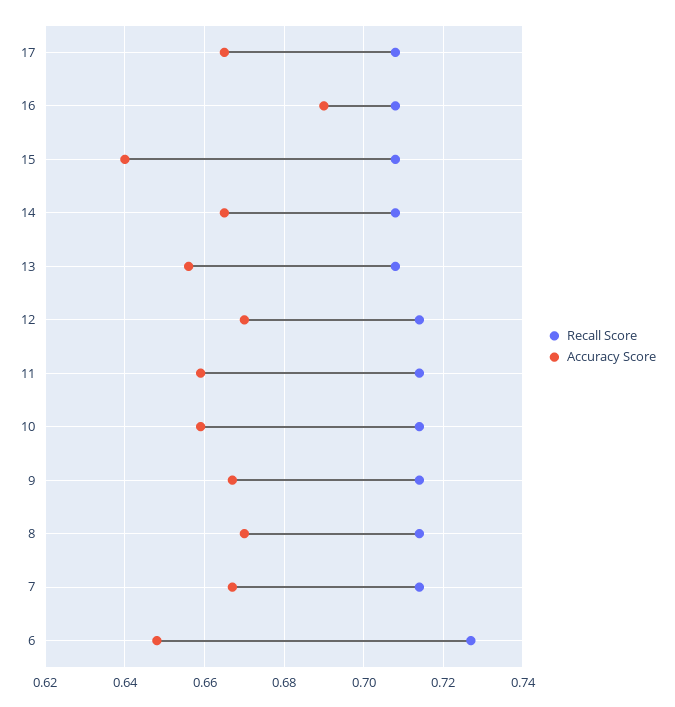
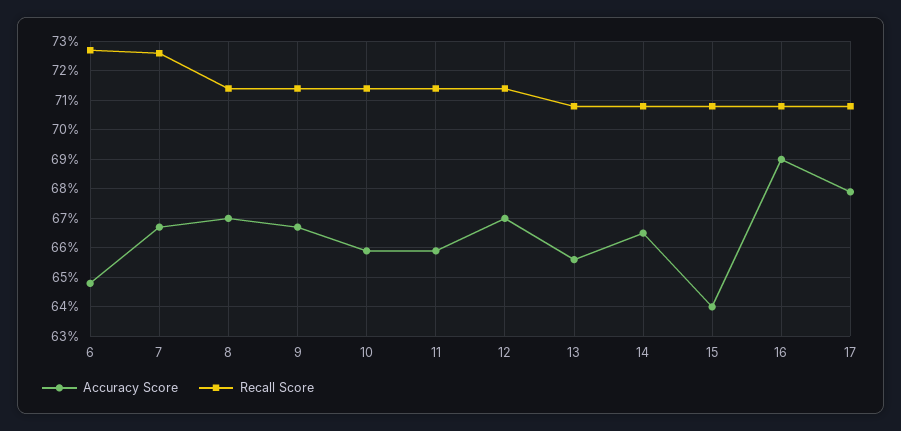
  {
    "Recall Score": {
      "17": 0.71,
      "16": 0.71,
      "15": 0.71,
      "14": 0.71,
      "13": 0.71,
      "12": 0.715,
      "11": 0.715,
      "10": 0.715,
      "9": 0.715,
      "8": 0.715,
-     "7": 0.715,
+     "7": 0.725,
      "6": 0.725
    },
    "Accuracy Score": {
-     "17": 0.665,
+     "17": 0.68,
      "16": 0.69,
      "15": 0.64,
      "14": 0.665,
      "13": 0.655,
      "12": 0.67,
      "11": 0.66,
      "10": 0.66,
      "9": 0.665,
      "8": 0.67,
      "7": 0.665,
      "6": 0.65
    }
  }

